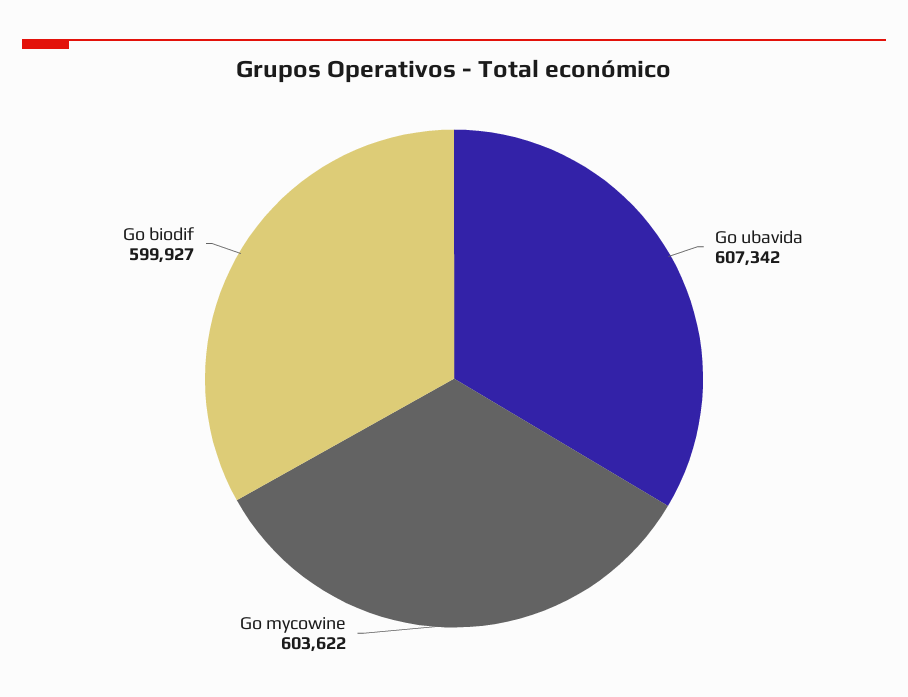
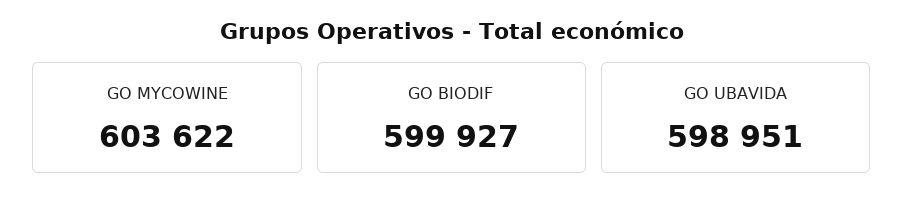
  {
-   "Go ubavida": 607342,
+   "Go ubavida": 598951,
    "Go mycowine": 603622,
    "Go biodif": 599927
  }

